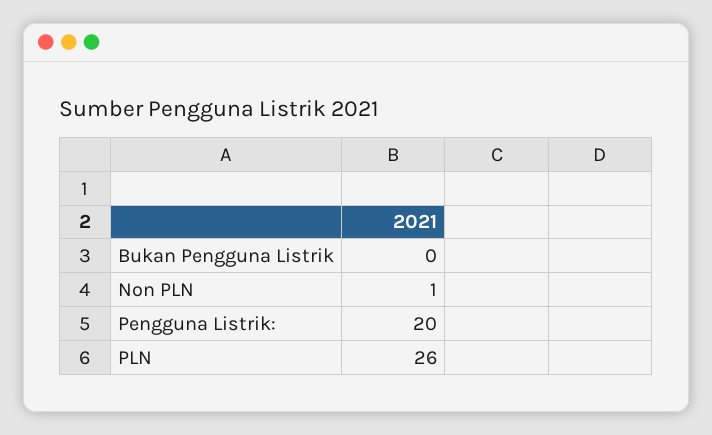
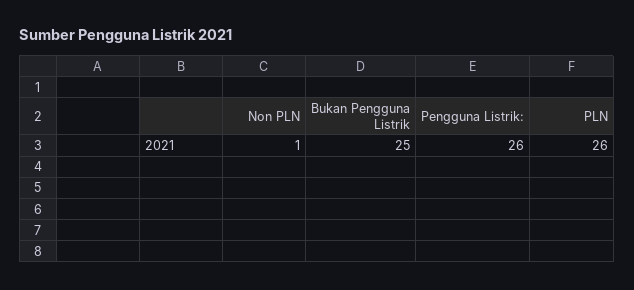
  {
-   "Bukan Pengguna Listrik": 0,
+   "Bukan Pengguna Listrik": 25,
    "Non PLN": 1,
-   "Pengguna Listrik:": 20,
+   "Pengguna Listrik:": 26,
    "PLN": 26
  }

